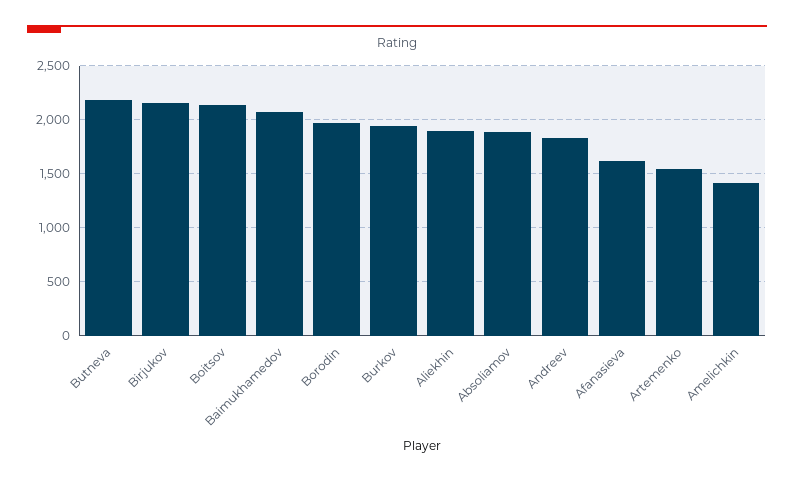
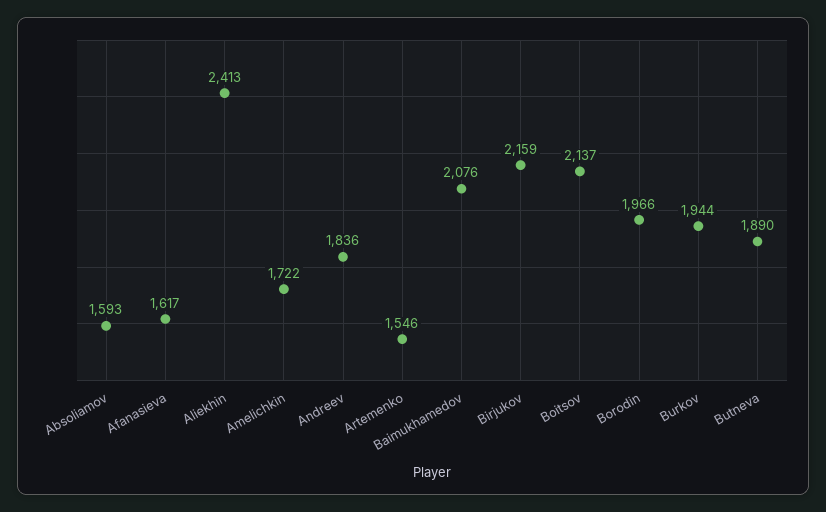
  {
-   "Butneva": 2200,
+   "Butneva": 1890,
    "Birjukov": 2159,
    "Boitsov": 2137,
    "Baimukhamedov": 2076,
    "Borodin": 1966,
    "Burkov": 1944,
-   "Aliekhin": 1900,
+   "Aliekhin": 2413,
-   "Absoliamov": 1900,
+   "Absoliamov": 1593,
    "Andreev": 1836,
    "Afanasieva": 1617,
    "Artemenko": 1546,
-   "Amelichkin": 1400
+   "Amelichkin": 1722
  }

